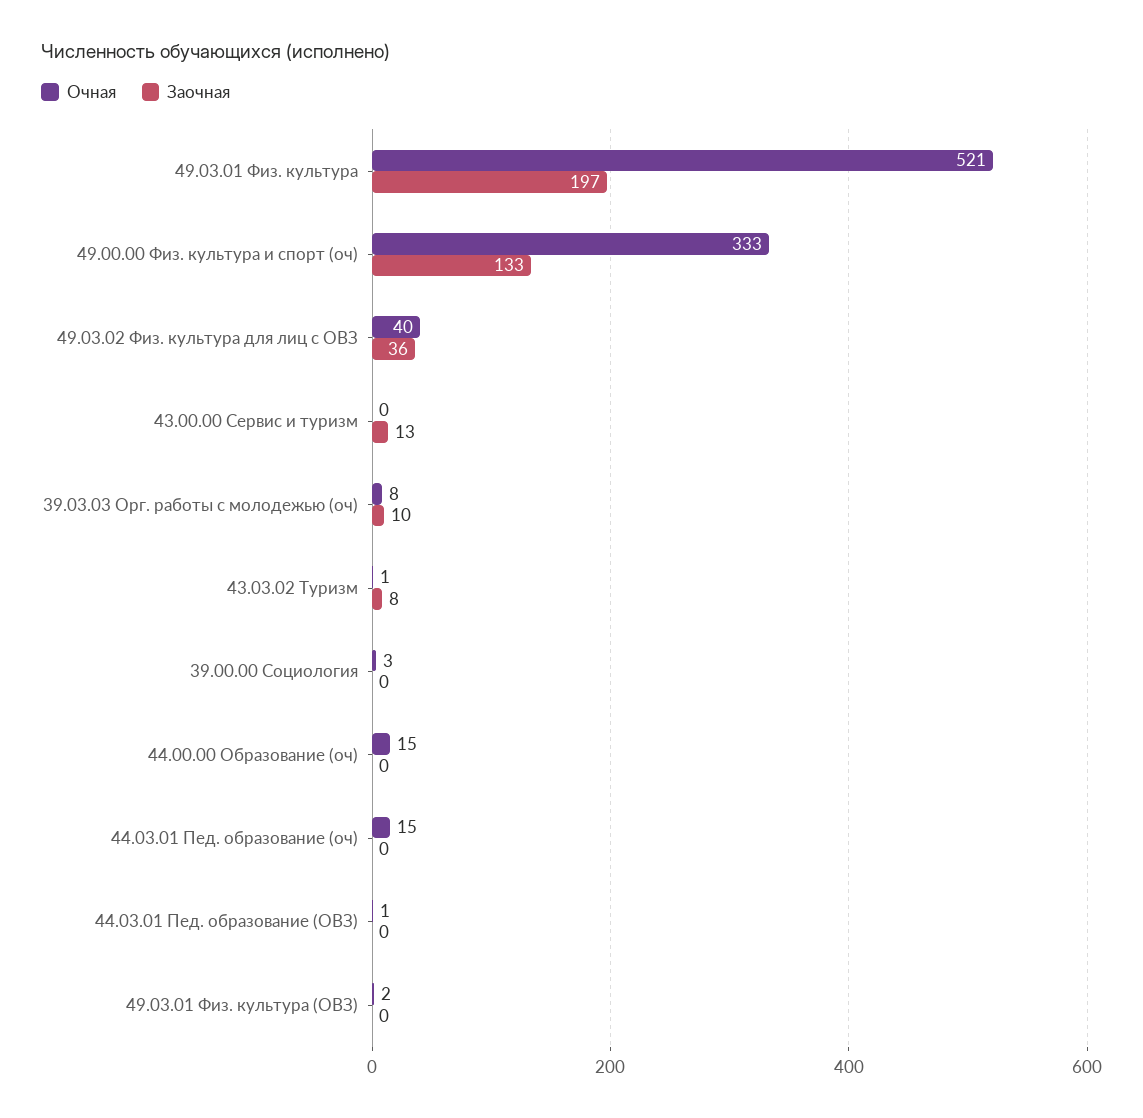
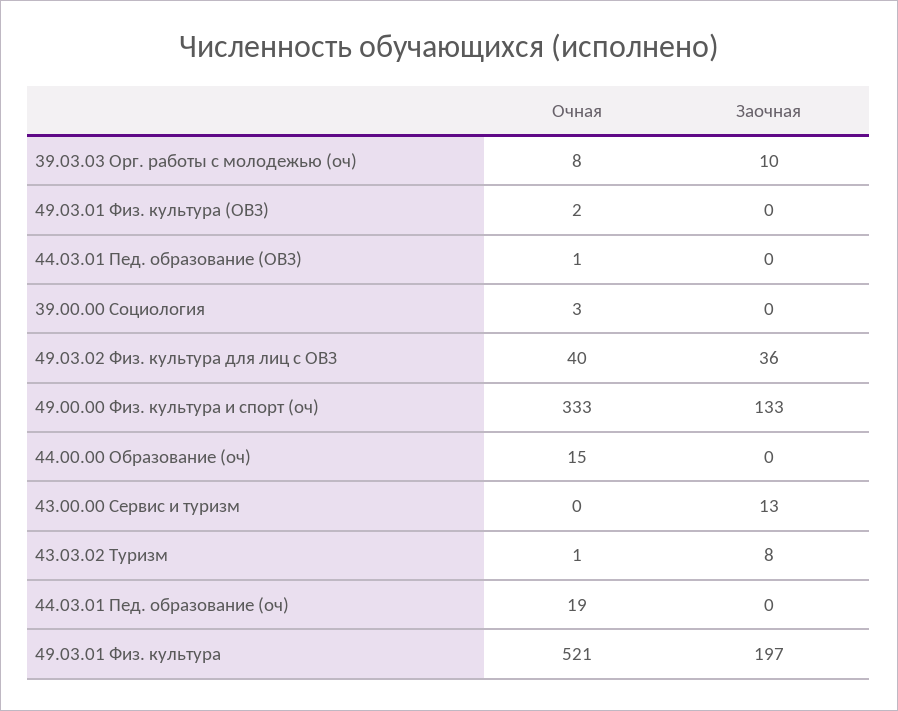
  {
    "Очная": {
      "49.03.01 Физ. культура": 521,
      "49.00.00 Физ. культура и спорт (оч)": 333,
      "49.03.02 Физ. культура для лиц с ОВЗ": 40,
      "43.00.00 Сервис и туризм": 0,
      "39.03.03 Орг. работы с молодежью (оч)": 8,
      "43.03.02 Туризм": 1,
      "39.00.00 Социология": 3,
      "44.00.00 Образование (оч)": 15,
-     "44.03.01 Пед. образование (оч)": 15,
+     "44.03.01 Пед. образование (оч)": 19,
      "44.03.01 Пед. образование (ОВЗ)": 1,
      "49.03.01 Физ. культура (ОВЗ)": 2
    },
    "Заочная": {
      "49.03.01 Физ. культура": 197,
      "49.00.00 Физ. культура и спорт (оч)": 133,
      "49.03.02 Физ. культура для лиц с ОВЗ": 36,
      "43.00.00 Сервис и туризм": 13,
      "39.03.03 Орг. работы с молодежью (оч)": 10,
      "43.03.02 Туризм": 8,
      "39.00.00 Социология": 0,
      "44.00.00 Образование (оч)": 0,
      "44.03.01 Пед. образование (оч)": 0,
      "44.03.01 Пед. образование (ОВЗ)": 0,
      "49.03.01 Физ. культура (ОВЗ)": 0
    }
  }

